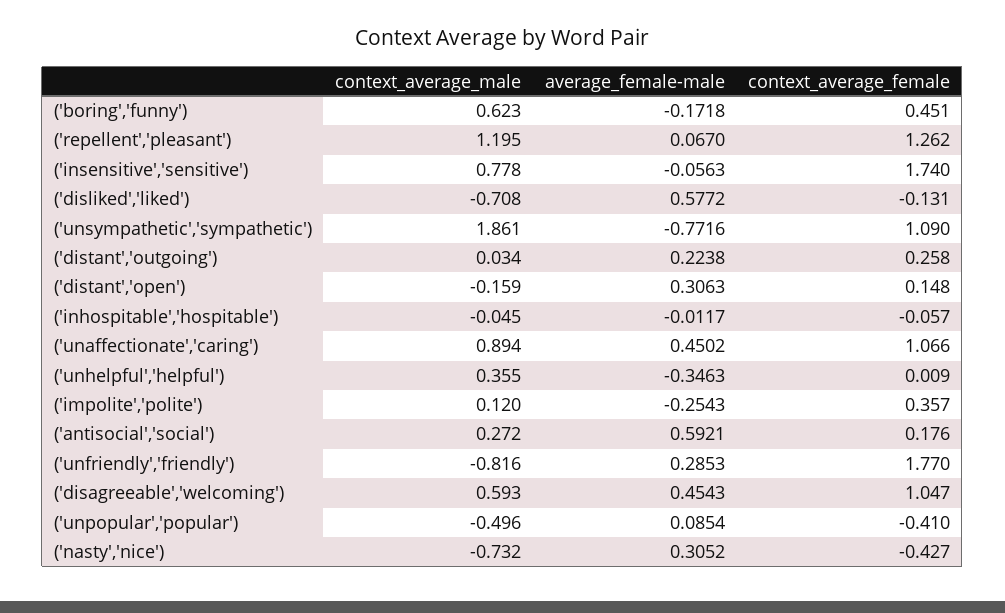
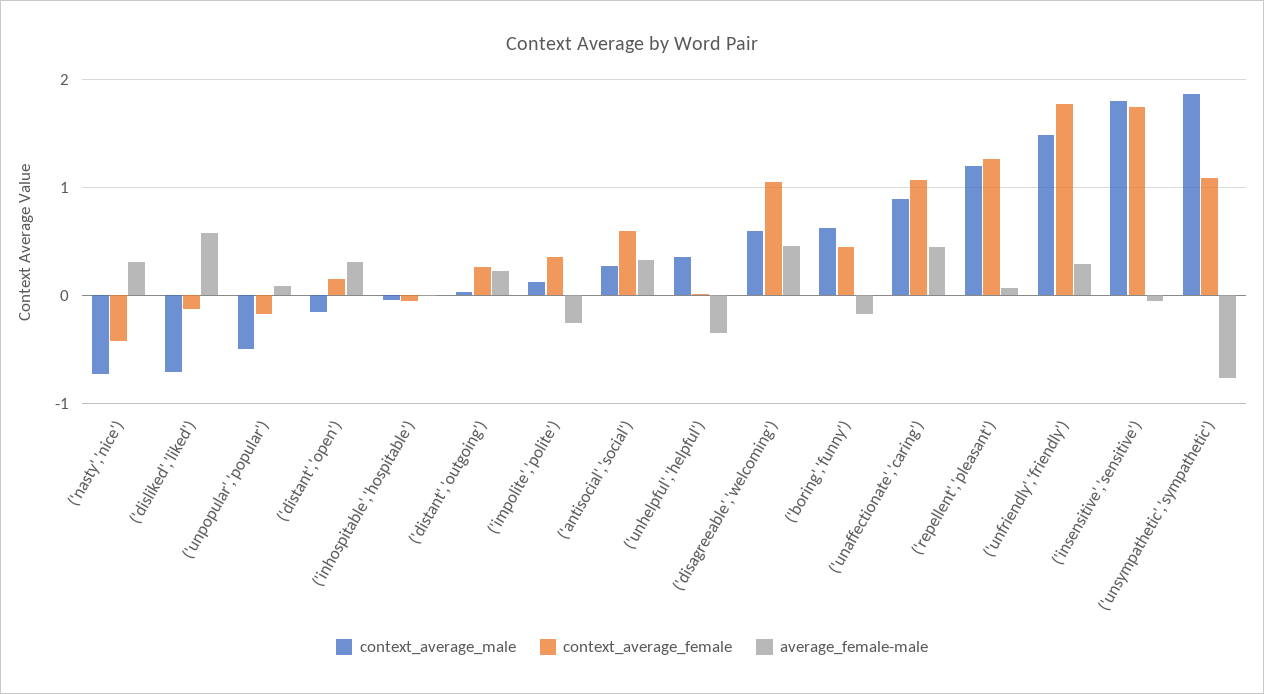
  {
    "context_average_male": {
      "('boring','funny')": 0.623,
      "('repellent','pleasant')": 1.195,
-     "('insensitive','sensitive')": 0.778,
+     "('insensitive','sensitive')": 1.8,
      "('disliked','liked')": -0.708,
      "('unsympathetic','sympathetic')": 1.861,
      "('distant','outgoing')": 0.034,
      "('distant','open')": -0.159,
      "('inhospitable','hospitable')": -0.045,
      "('unaffectionate','caring')": 0.894,
      "('unhelpful','helpful')": 0.355,
      "('impolite','polite')": 0.12,
      "('antisocial','social')": 0.272,
-     "('unfriendly','friendly')": -0.816,
+     "('unfriendly','friendly')": 1.5,
      "('disagreeable','welcoming')": 0.593,
      "('unpopular','popular')": -0.496,
      "('nasty','nice')": -0.732
    },
    "average_female-male": {
      "('boring','funny')": -0.1718,
      "('repellent','pleasant')": 0.067,
      "('insensitive','sensitive')": -0.0563,
      "('disliked','liked')": 0.5772,
      "('unsympathetic','sympathetic')": -0.7716,
      "('distant','outgoing')": 0.2238,
      "('distant','open')": 0.3063,
      "('inhospitable','hospitable')": -0.0117,
      "('unaffectionate','caring')": 0.4502,
      "('unhelpful','helpful')": -0.3463,
      "('impolite','polite')": -0.2543,
-     "('antisocial','social')": 0.5921,
+     "('antisocial','social')": 0.3,
      "('unfriendly','friendly')": 0.2853,
      "('disagreeable','welcoming')": 0.4543,
      "('unpopular','popular')": 0.0854,
      "('nasty','nice')": 0.3052
    },
    "context_average_female": {
      "('boring','funny')": 0.451,
      "('repellent','pleasant')": 1.262,
      "('insensitive','sensitive')": 1.74,
      "('disliked','liked')": -0.131,
      "('unsympathetic','sympathetic')": 1.09,
      "('distant','outgoing')": 0.258,
      "('distant','open')": 0.148,
      "('inhospitable','hospitable')": -0.057,
      "('unaffectionate','caring')": 1.066,
      "('unhelpful','helpful')": 0.009,
      "('impolite','polite')": 0.357,
-     "('antisocial','social')": 0.176,
+     "('antisocial','social')": 0.6,
      "('unfriendly','friendly')": 1.77,
      "('disagreeable','welcoming')": 1.047,
-     "('unpopular','popular')": -0.41,
+     "('unpopular','popular')": -0.2,
      "('nasty','nice')": -0.427
    }
  }

